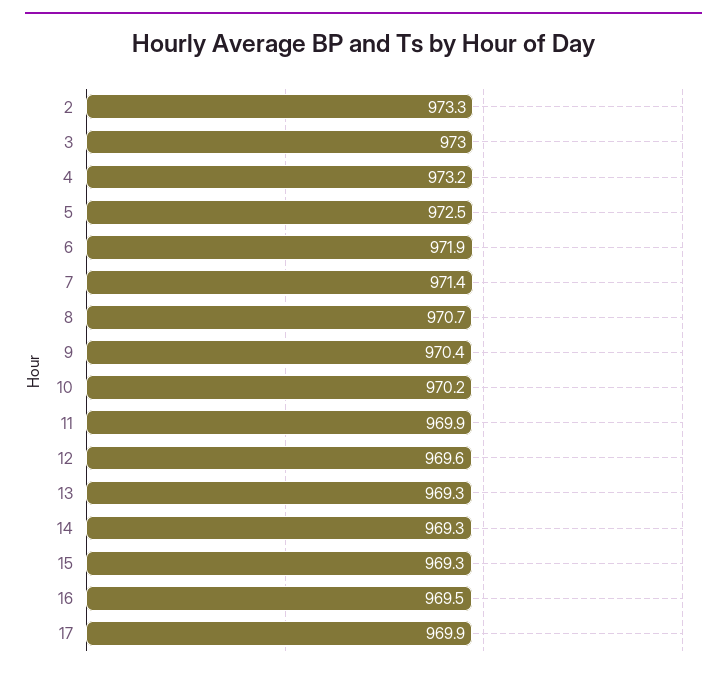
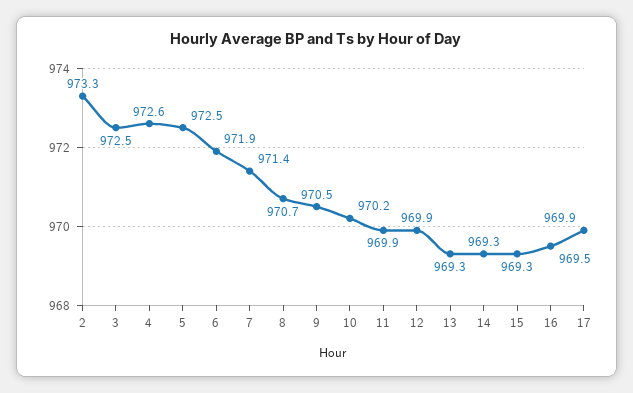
  {
    "2": 973.3,
-   "3": 973,
+   "3": 972.5,
-   "4": 973.2,
+   "4": 972.6,
    "5": 972.5,
    "6": 971.9,
    "7": 971.4,
    "8": 970.7,
-   "9": 970.4,
+   "9": 970.5,
    "10": 970.2,
    "11": 969.9,
-   "12": 969.6,
+   "12": 969.9,
    "13": 969.3,
    "14": 969.3,
    "15": 969.3,
    "16": 969.5,
    "17": 969.9
  }

